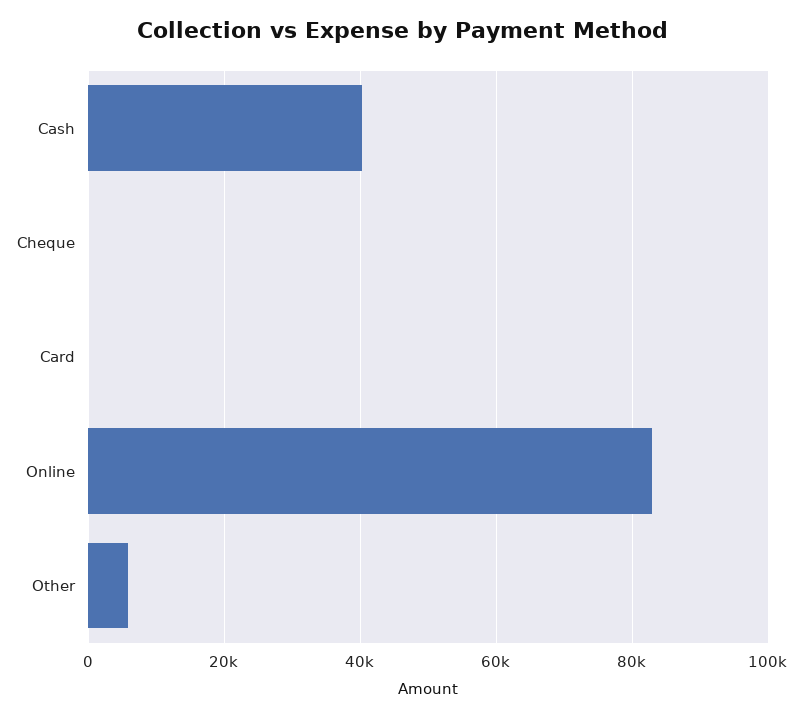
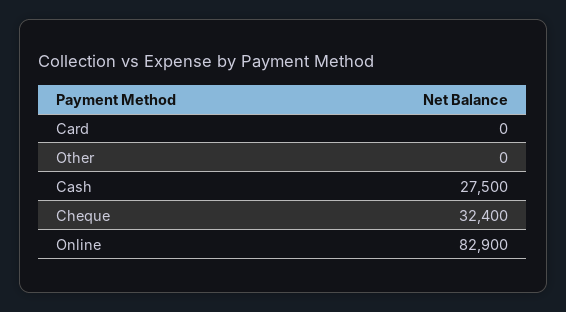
  {
-   "Cash": 40000,
+   "Cash": 27500,
-   "Cheque": 0,
+   "Cheque": 32400,
    "Card": 0,
    "Online": 82900,
-   "Other": 6000
+   "Other": 0
  }

